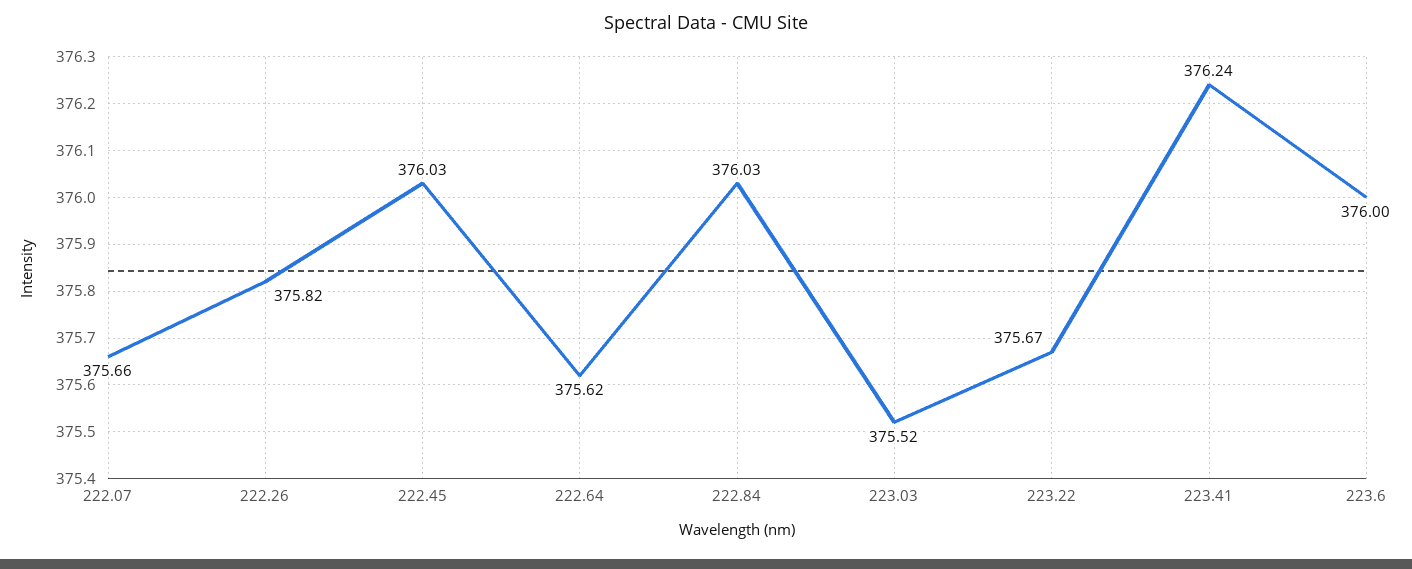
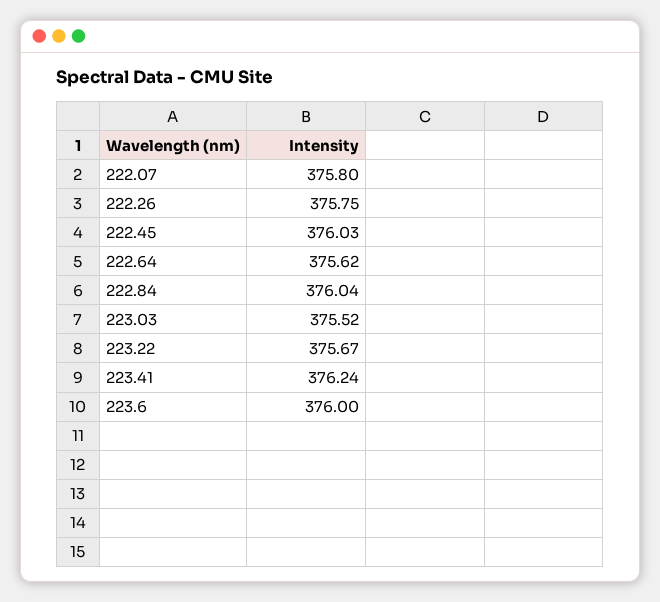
  {
-   "222.07": 375.66,
+   "222.07": 375.8,
-   "222.26": 375.82,
+   "222.26": 375.75,
    "222.45": 376.03,
    "222.64": 375.62,
-   "222.84": 376.03,
+   "222.84": 376.04,
    "223.03": 375.52,
    "223.22": 375.67,
    "223.41": 376.24,
    "223.6": 376
  }

